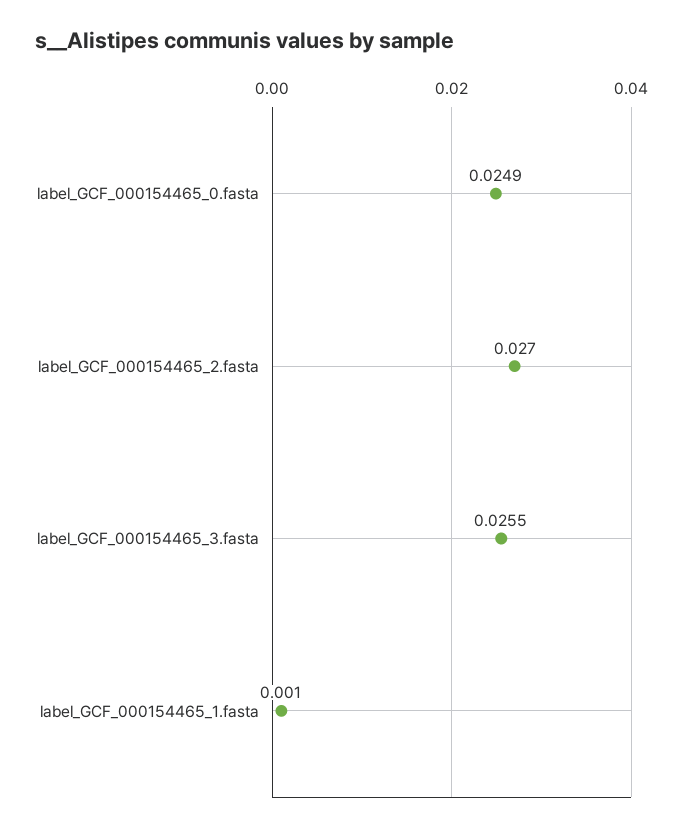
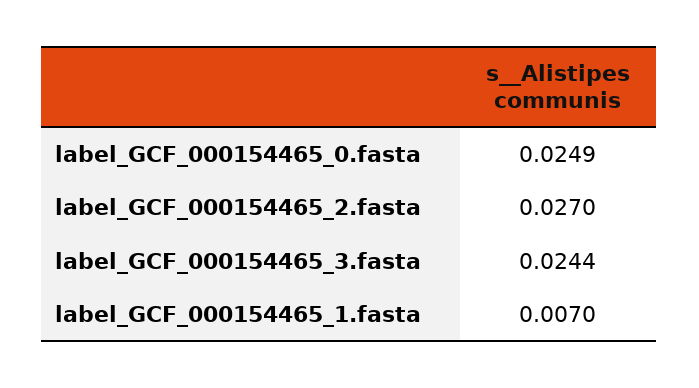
  {
    "label_GCF_000154465_0.fasta": 0.0249,
    "label_GCF_000154465_2.fasta": 0.027,
-   "label_GCF_000154465_3.fasta": 0.0255,
+   "label_GCF_000154465_3.fasta": 0.0244,
-   "label_GCF_000154465_1.fasta": 0.001
+   "label_GCF_000154465_1.fasta": 0.007
  }

